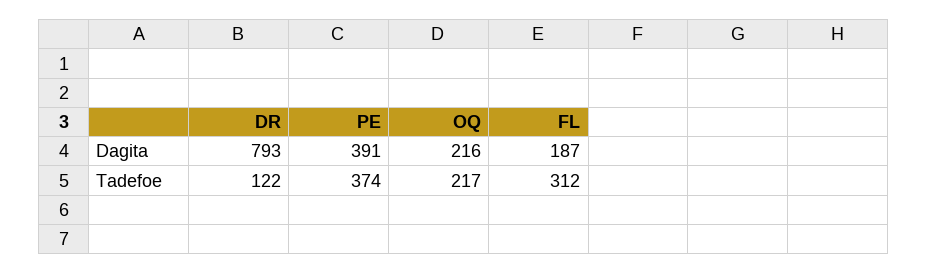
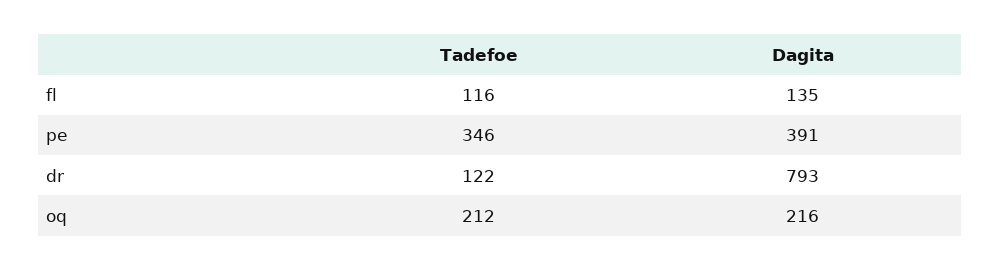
  {
    "DR": {
      "Dagita": 793,
      "Tadefoe": 122
    },
    "PE": {
      "Dagita": 391,
-     "Tadefoe": 374
+     "Tadefoe": 346
    },
    "OQ": {
      "Dagita": 216,
-     "Tadefoe": 217
+     "Tadefoe": 212
    },
    "FL": {
-     "Dagita": 187,
+     "Dagita": 135,
-     "Tadefoe": 312
+     "Tadefoe": 116
    }
  }

